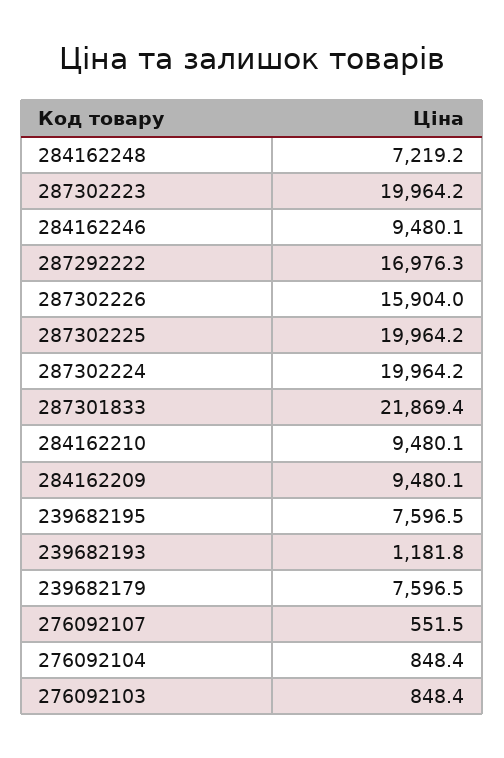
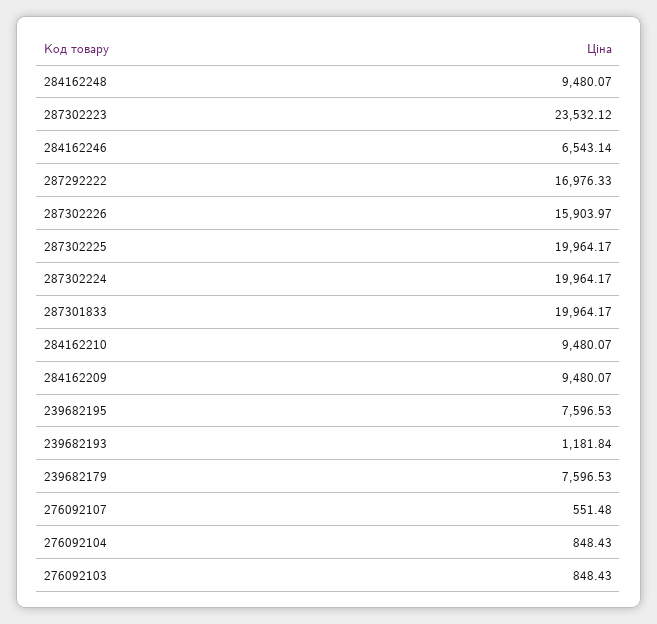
  {
-   "284162248": 7219.2,
+   "284162248": 9480.07,
-   "287302223": 19964.2,
+   "287302223": 23532.12,
-   "284162246": 9480.1,
+   "284162246": 6543.14,
    "287292222": 16976.33,
    "287302226": 15903.97,
    "287302225": 19964.17,
    "287302224": 19964.17,
-   "287301833": 21869.4,
+   "287301833": 19964.17,
    "284162210": 9480.07,
    "284162209": 9480.07,
    "239682195": 7596.53,
    "239682193": 1181.84,
    "239682179": 7596.53,
    "276092107": 551.48,
    "276092104": 848.43,
    "276092103": 848.43
  }

